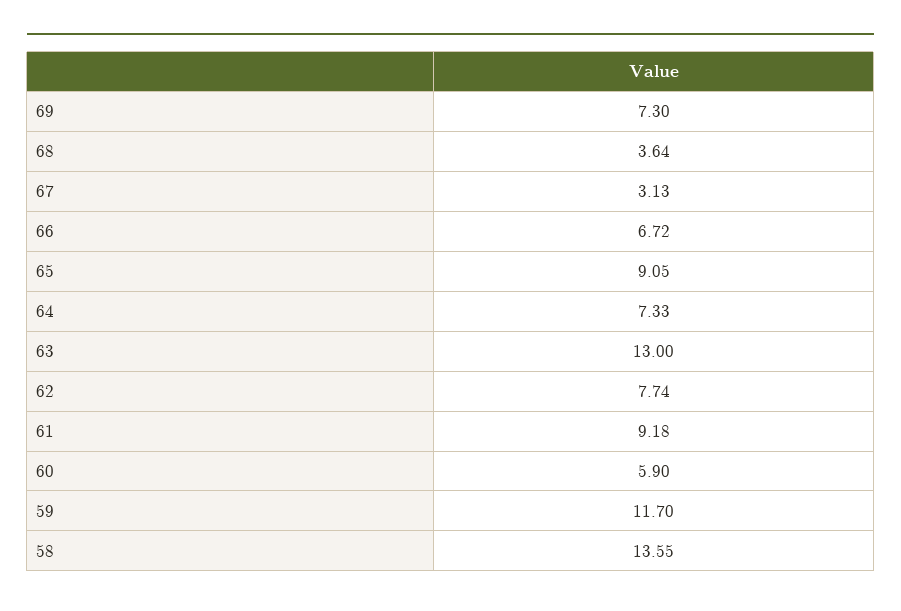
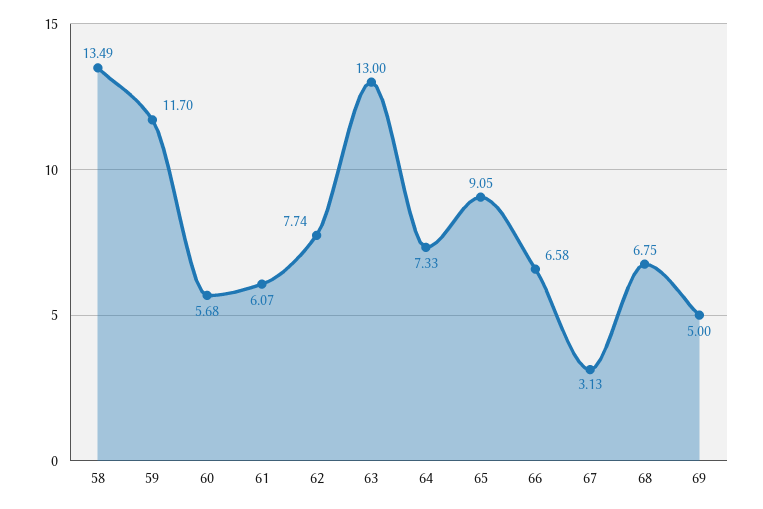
  {
-   "69": 7.3,
+   "69": 5,
-   "68": 3.64,
+   "68": 6.75,
    "67": 3.13,
-   "66": 6.72,
+   "66": 6.58,
    "65": 9.05,
    "64": 7.33,
    "63": 13,
    "62": 7.74,
-   "61": 9.18,
+   "61": 6.07,
-   "60": 5.9,
+   "60": 5.68,
    "59": 11.7,
-   "58": 13.55
+   "58": 13.49
  }

